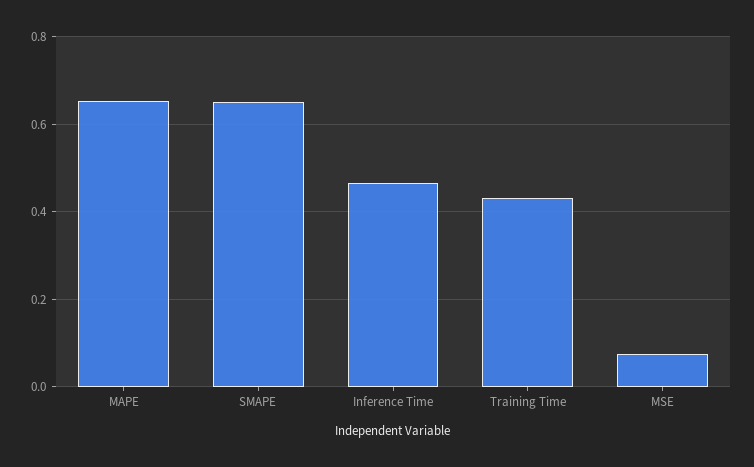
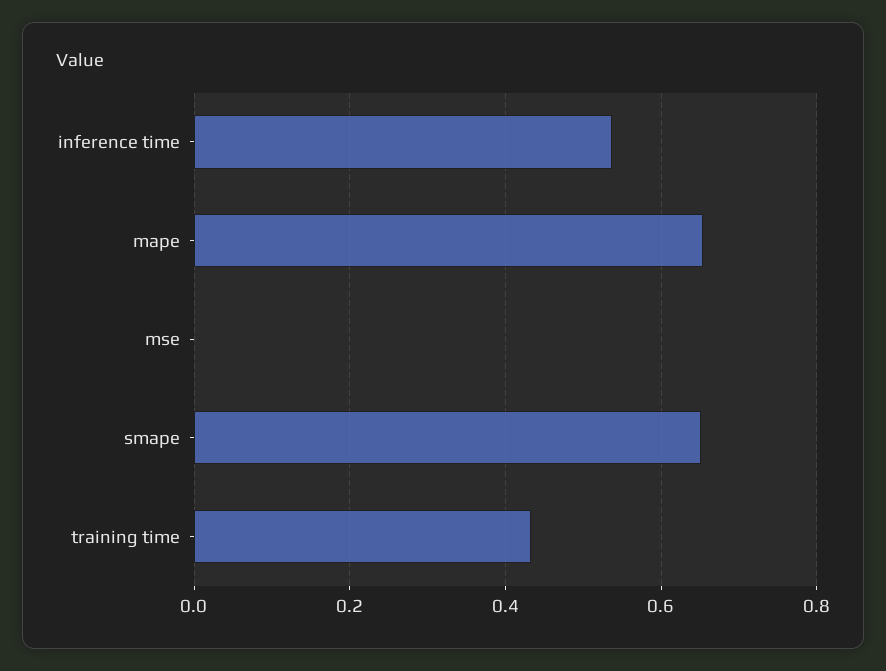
  {
    "MAPE": 0.66,
    "SMAPE": 0.66,
-   "Inference Time": 0.46,
+   "Inference Time": 0.54,
    "Training Time": 0.44,
-   "MSE": 0.08
+   "MSE": 0
  }

